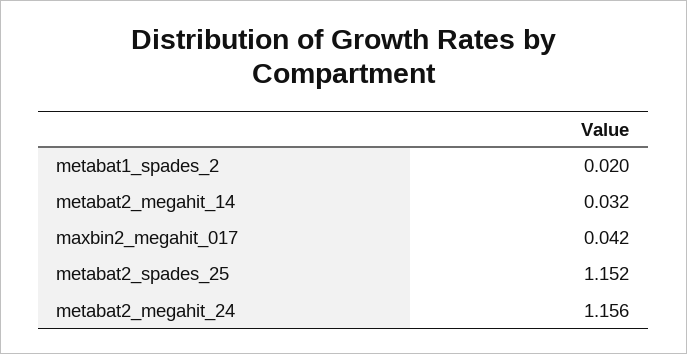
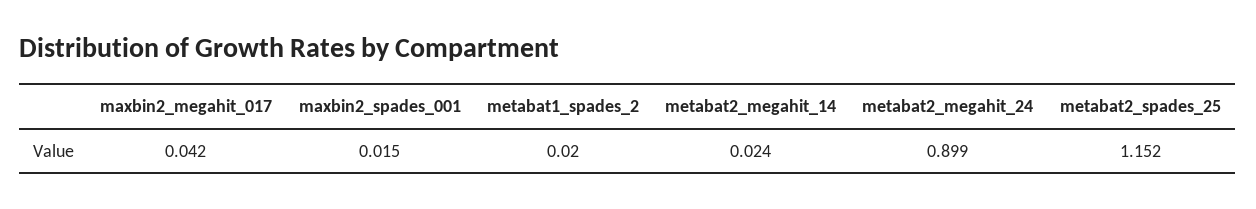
  {
    "metabat1_spades_2": 0.02,
-   "metabat2_megahit_14": 0.032,
+   "metabat2_megahit_14": 0.024,
    "maxbin2_megahit_017": 0.042,
    "metabat2_spades_25": 1.152,
-   "metabat2_megahit_24": 1.156
+   "metabat2_megahit_24": 0.899,
+   "maxbin2_spades_001": 0.015
  }

